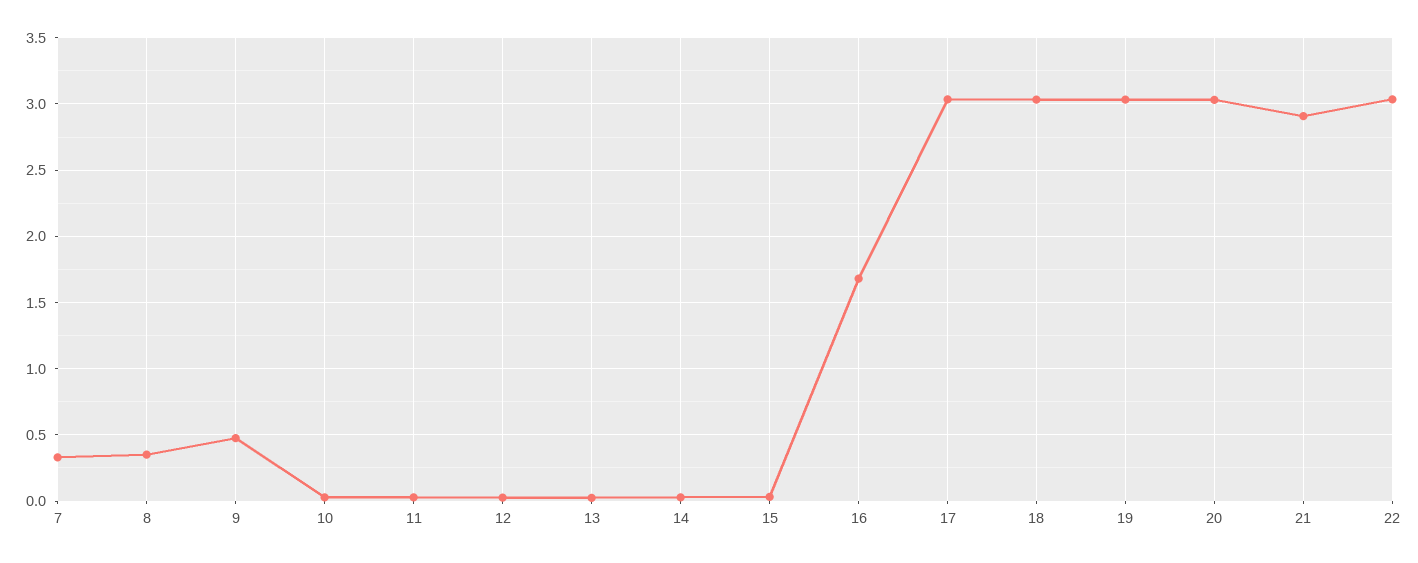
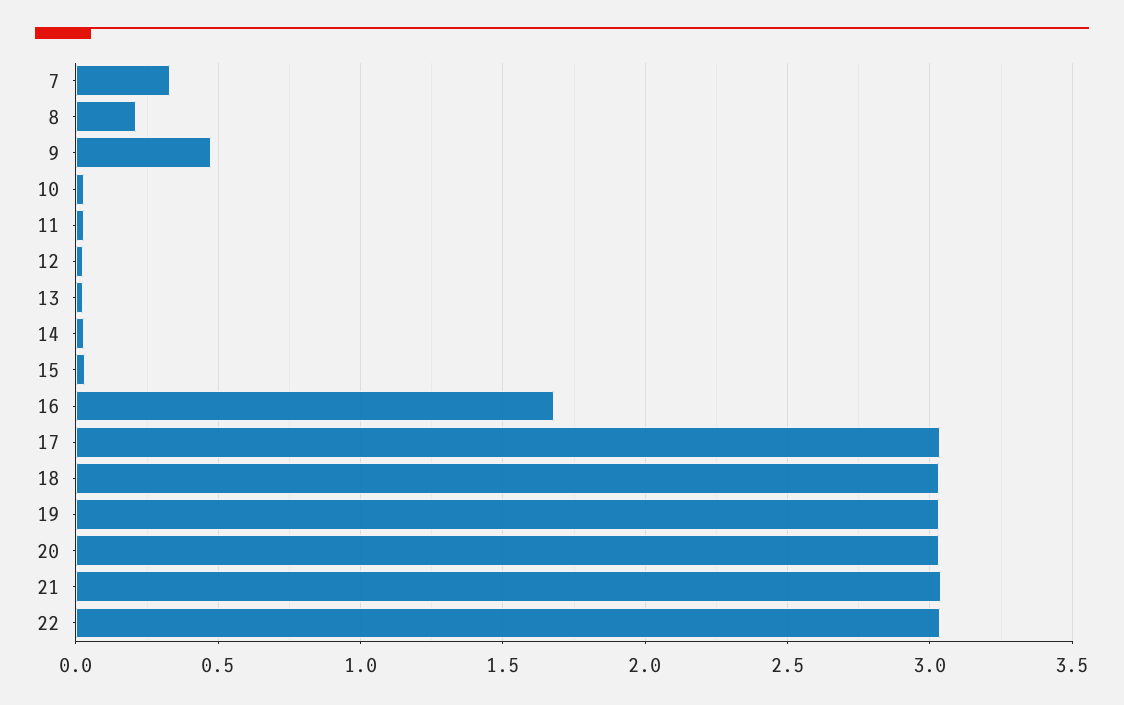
  {
    "7": 0.35,
-   "8": 0.35,
+   "8": 0.2,
    "9": 0.5,
    "10": 0.05,
    "11": 0.05,
    "12": 0.05,
    "13": 0.05,
    "14": 0.05,
    "15": 0.05,
    "16": 1.7,
    "17": 3.05,
    "18": 3.05,
    "19": 3.05,
    "20": 3.05,
-   "21": 2.9,
+   "21": 3.05,
    "22": 3.05
  }

